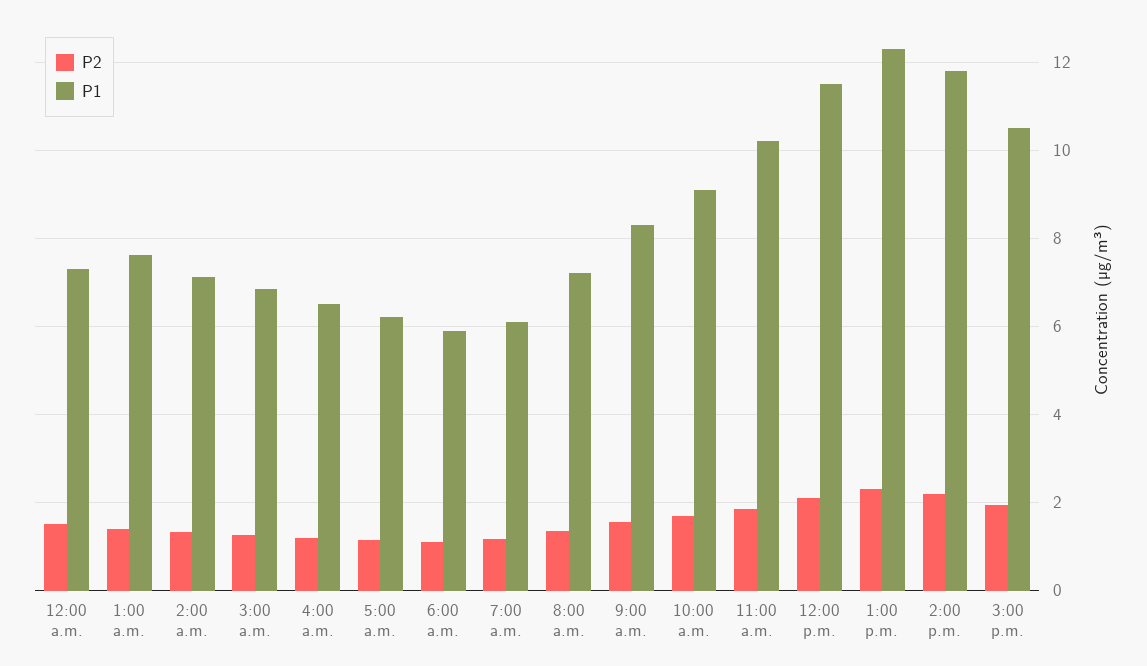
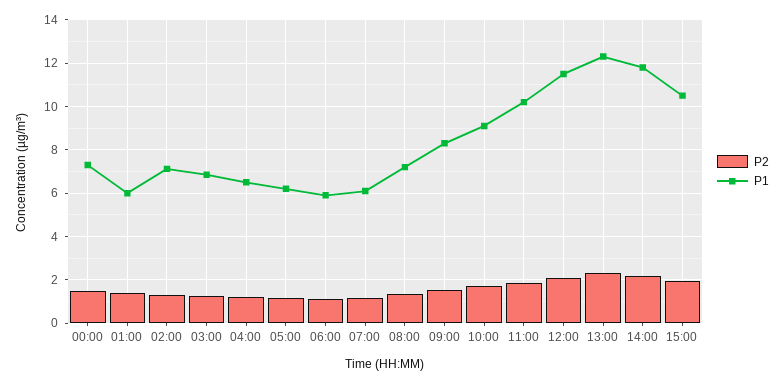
  {
    "P2": {
      "12:00 a.m.": 1.6,
      "1:00 a.m.": 1.4,
      "2:00 a.m.": 1.4,
      "3:00 a.m.": 1.2,
      "4:00 a.m.": 1.2,
      "5:00 a.m.": 1.2,
      "6:00 a.m.": 1.2,
      "7:00 a.m.": 1.2,
      "8:00 a.m.": 1.4,
      "9:00 a.m.": 1.6,
      "10:00 a.m.": 1.8,
      "11:00 a.m.": 1.8,
      "12:00 p.m.": 2.2,
      "1:00 p.m.": 2.4,
      "2:00 p.m.": 2.2,
      "3:00 p.m.": 2
    },
    "P1": {
      "12:00 a.m.": 7.4,
-     "1:00 a.m.": 7.6,
+     "1:00 a.m.": 6,
      "2:00 a.m.": 7.2,
      "3:00 a.m.": 6.8,
      "4:00 a.m.": 6.6,
      "5:00 a.m.": 6.2,
      "6:00 a.m.": 6,
      "7:00 a.m.": 6.2,
      "8:00 a.m.": 7.2,
      "9:00 a.m.": 8.4,
      "10:00 a.m.": 9.2,
      "11:00 a.m.": 10.2,
      "12:00 p.m.": 11.6,
      "1:00 p.m.": 12.4,
      "2:00 p.m.": 11.8,
      "3:00 p.m.": 10.6
    }
  }

